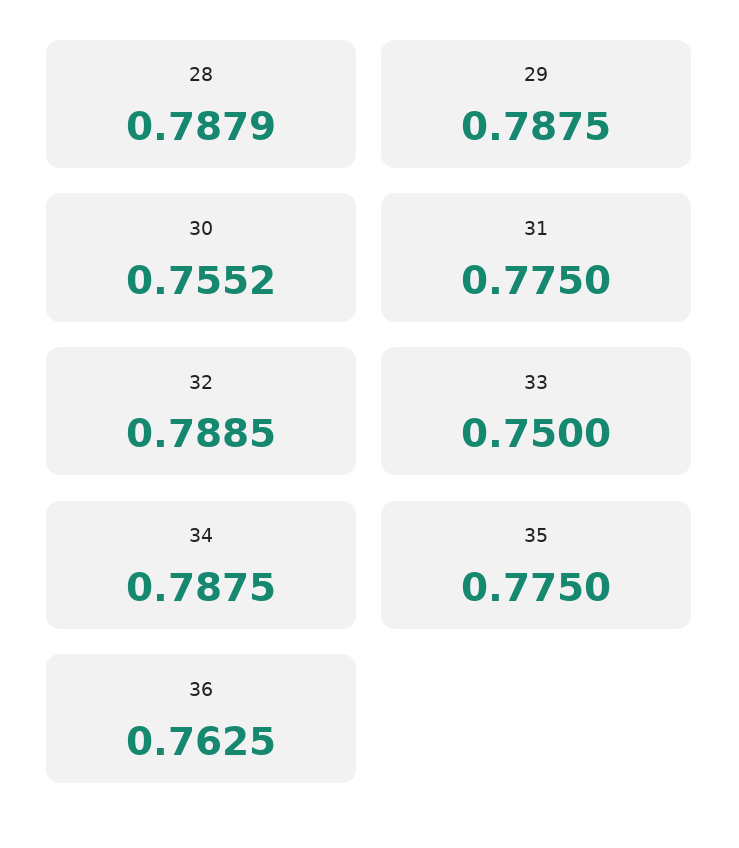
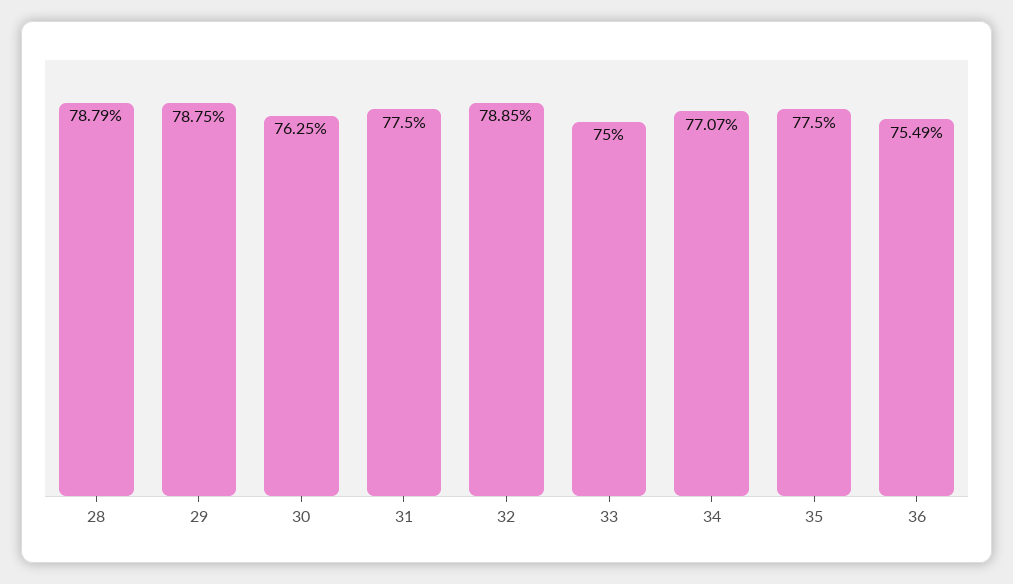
  {
    "28": 0.7879,
    "29": 0.7875,
-   "30": 0.7552,
+   "30": 0.7625,
    "31": 0.775,
    "32": 0.7885,
    "33": 0.75,
-   "34": 0.7875,
+   "34": 0.7707,
    "35": 0.775,
-   "36": 0.7625
+   "36": 0.7549
  }

